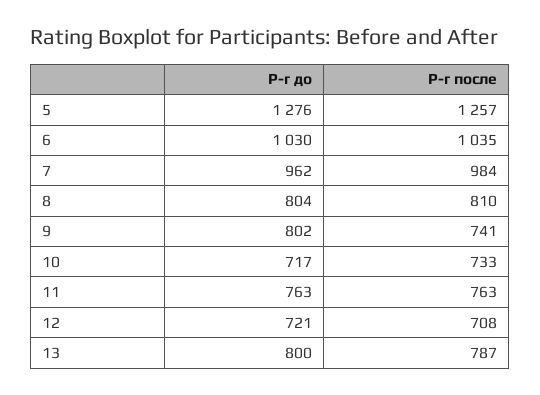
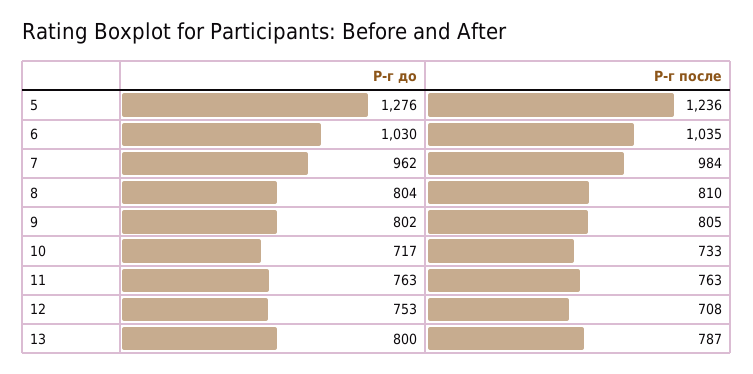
  {
    "Р-г до": {
      "5": 1276,
      "6": 1030,
      "7": 962,
      "8": 804,
      "9": 802,
      "10": 717,
      "11": 763,
-     "12": 721,
+     "12": 753,
      "13": 800
    },
    "Р-г после": {
-     "5": 1257,
+     "5": 1236,
      "6": 1035,
      "7": 984,
      "8": 810,
-     "9": 741,
+     "9": 805,
      "10": 733,
      "11": 763,
      "12": 708,
      "13": 787
    }
  }

